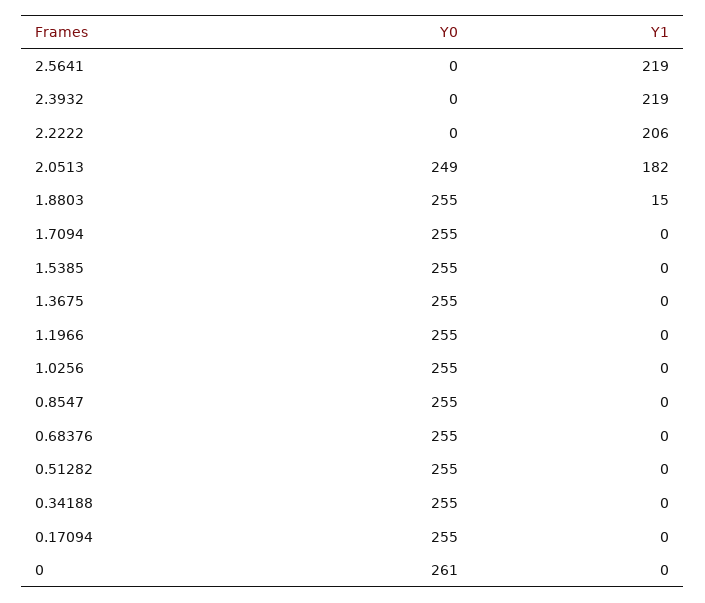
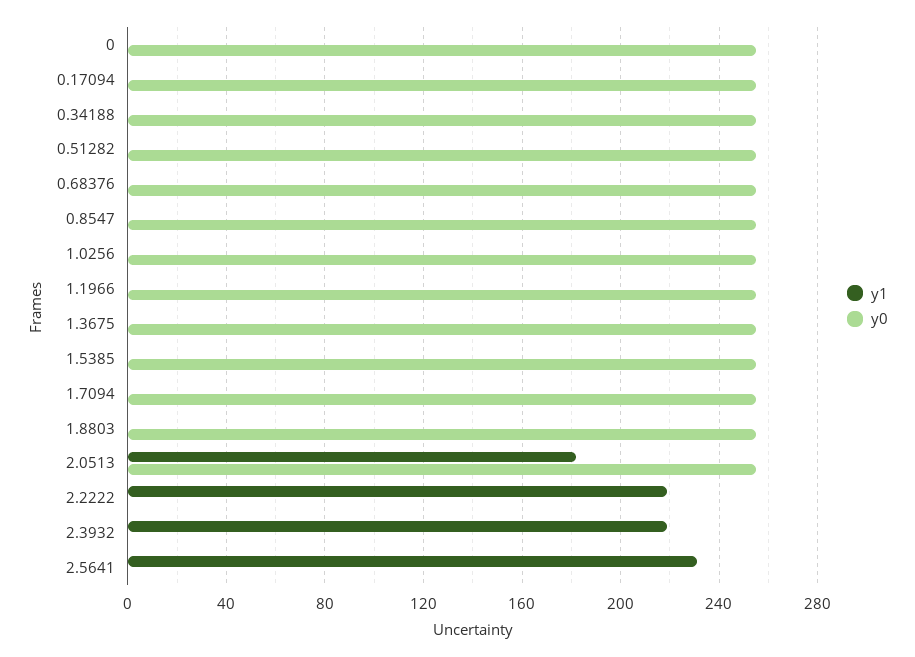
  {
    "Y0": {
      "2.5641": 0,
      "2.3932": 0,
      "2.2222": 0,
-     "2.0513": 249,
+     "2.0513": 255,
      "1.8803": 255,
      "1.7094": 255,
      "1.5385": 255,
      "1.3675": 255,
      "1.1966": 255,
      "1.0256": 255,
      "0.8547": 255,
      "0.68376": 255,
      "0.51282": 255,
      "0.34188": 255,
      "0.17094": 255,
-     "0": 261
+     "0": 255
    },
    "Y1": {
-     "2.5641": 219,
+     "2.5641": 230,
      "2.3932": 219,
-     "2.2222": 206,
+     "2.2222": 220,
      "2.0513": 182,
-     "1.8803": 15,
+     "1.8803": 0,
      "1.7094": 0,
      "1.5385": 0,
      "1.3675": 0,
      "1.1966": 0,
      "1.0256": 0,
      "0.8547": 0,
      "0.68376": 0,
      "0.51282": 0,
      "0.34188": 0,
      "0.17094": 0,
      "0": 0
    }
  }

